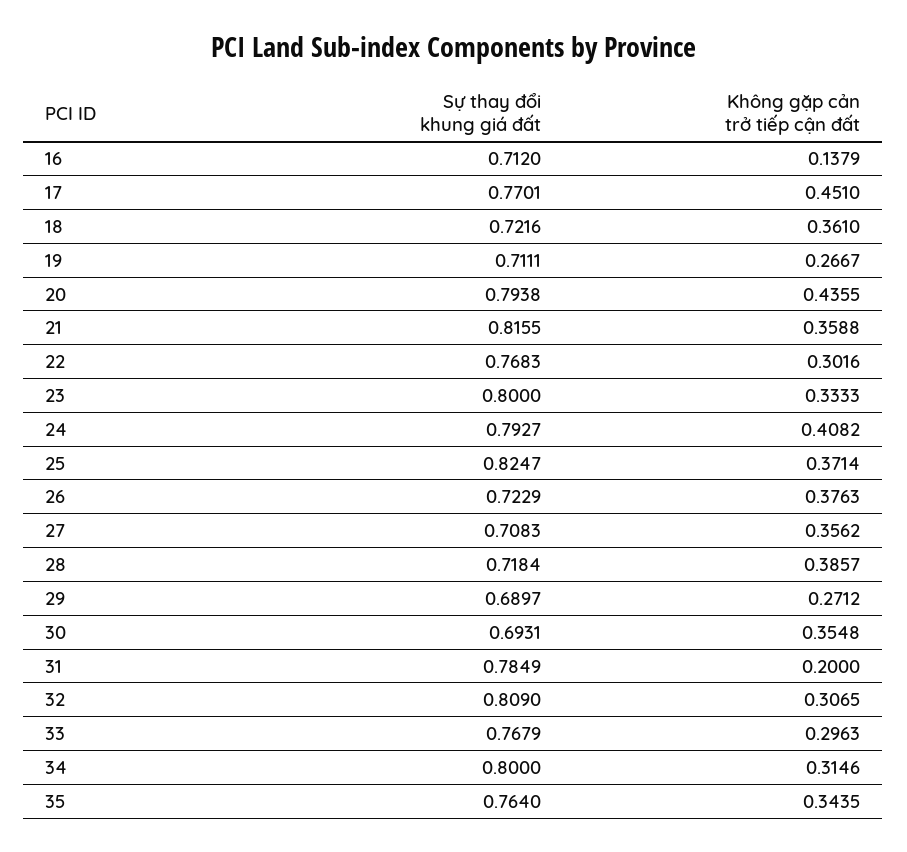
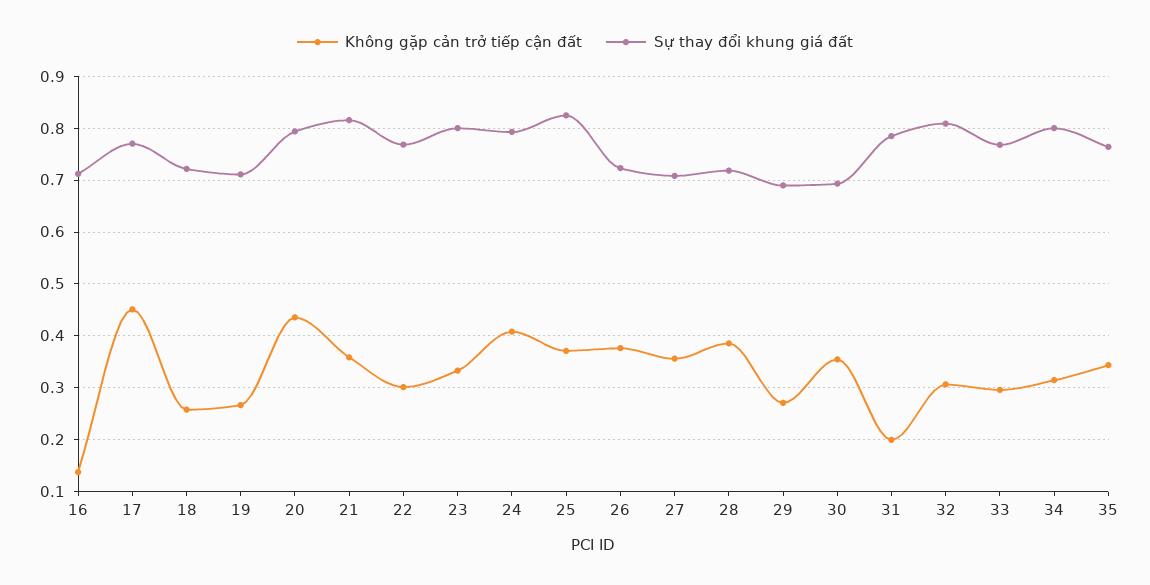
  {
    "Sự thay đổi khung giá đất": {
      "16": 0.712,
      "17": 0.7701,
      "18": 0.7216,
      "19": 0.7111,
      "20": 0.7938,
      "21": 0.8155,
      "22": 0.7683,
      "23": 0.8,
      "24": 0.7927,
      "25": 0.8247,
      "26": 0.7229,
      "27": 0.7083,
      "28": 0.7184,
      "29": 0.6897,
      "30": 0.6931,
      "31": 0.7849,
      "32": 0.809,
      "33": 0.7679,
      "34": 0.8,
      "35": 0.764
    },
    "Không gặp cản trở tiếp cận đất": {
      "16": 0.1379,
      "17": 0.451,
-     "18": 0.361,
+     "18": 0.26,
      "19": 0.2667,
      "20": 0.4355,
      "21": 0.3588,
      "22": 0.3016,
      "23": 0.3333,
      "24": 0.4082,
      "25": 0.3714,
      "26": 0.3763,
      "27": 0.3562,
      "28": 0.3857,
      "29": 0.2712,
      "30": 0.3548,
      "31": 0.2,
      "32": 0.3065,
      "33": 0.2963,
      "34": 0.3146,
      "35": 0.3435
    }
  }

